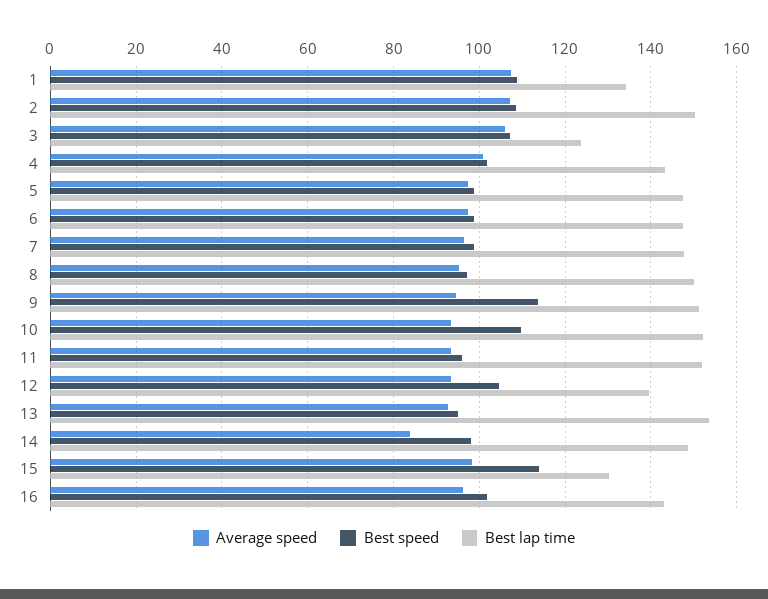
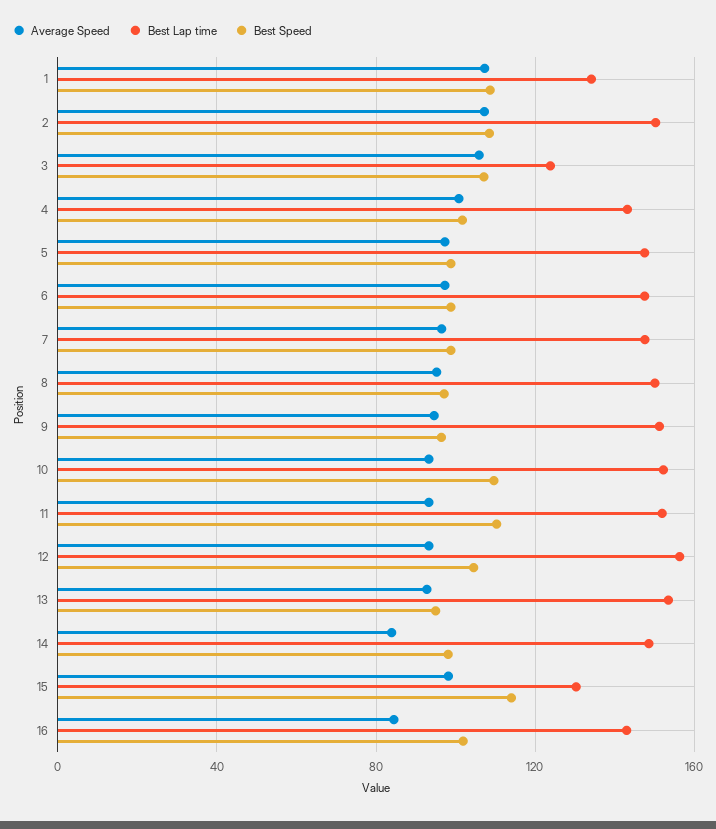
  {
    "Average speed": {
      "1": 108,
      "2": 108,
      "3": 106,
      "4": 100,
      "5": 98,
      "6": 98,
      "7": 96,
      "8": 96,
      "9": 94,
      "10": 94,
      "11": 94,
      "12": 94,
      "13": 92,
      "14": 84,
      "15": 98,
-     "16": 96
+     "16": 85
    },
    "Best speed": {
      "1": 108,
      "2": 108,
      "3": 108,
      "4": 102,
      "5": 98,
      "6": 98,
      "7": 98,
      "8": 98,
-     "9": 114,
+     "9": 95,
      "10": 110,
-     "11": 96,
+     "11": 110,
      "12": 104,
      "13": 96,
      "14": 98,
      "15": 114,
      "16": 102
    },
    "Best lap time": {
      "1": 134,
      "2": 150,
      "3": 124,
      "4": 144,
      "5": 148,
      "6": 148,
      "7": 148,
      "8": 150,
      "9": 152,
      "10": 152,
      "11": 152,
-     "12": 140,
+     "12": 155,
      "13": 154,
      "14": 148,
      "15": 130,
      "16": 144
    }
  }

